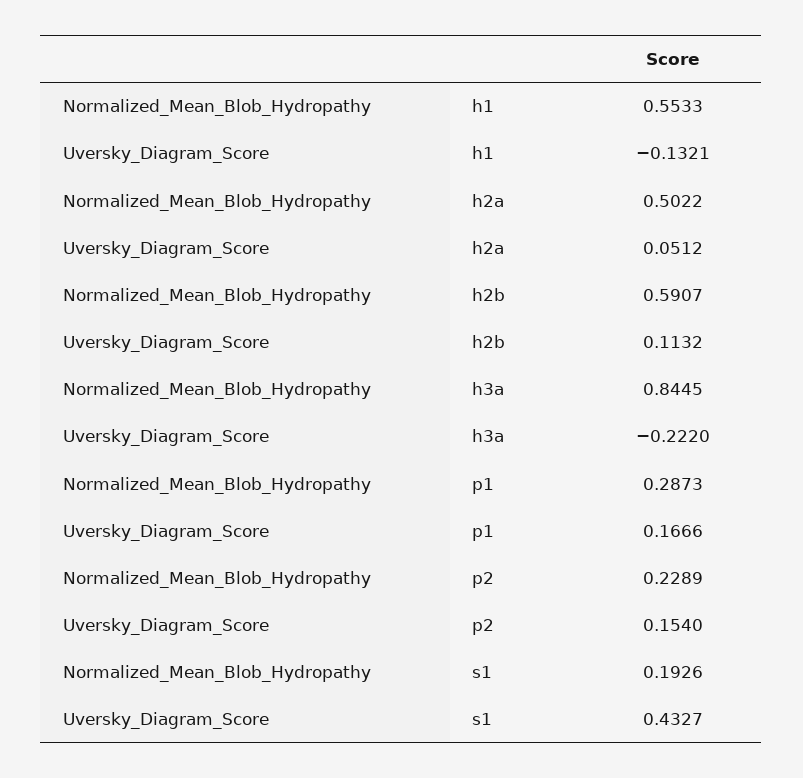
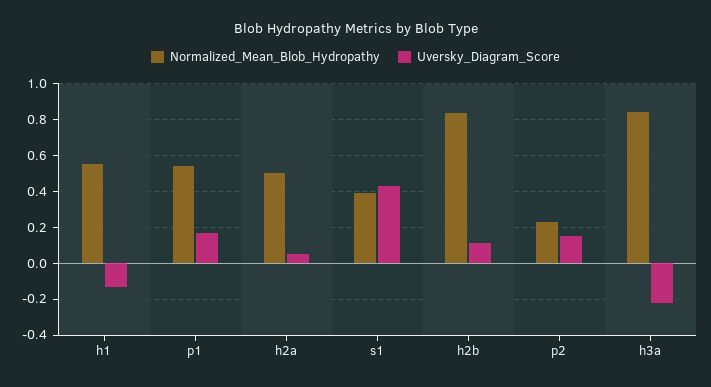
  {
    "Normalized_Mean_Blob_Hydropathy": {
      "h1": 0.5533,
      "h2a": 0.5022,
-     "h2b": 0.5907,
+     "h2b": 0.85,
      "h3a": 0.8445,
-     "p1": 0.2873,
+     "p1": 0.55,
      "p2": 0.2289,
-     "s1": 0.1926
+     "s1": 0.4
    },
    "Uversky_Diagram_Score": {
      "h1": -0.1321,
      "h2a": 0.0512,
      "h2b": 0.1132,
      "h3a": -0.222,
      "p1": 0.1666,
      "p2": 0.154,
      "s1": 0.4327
    }
  }

